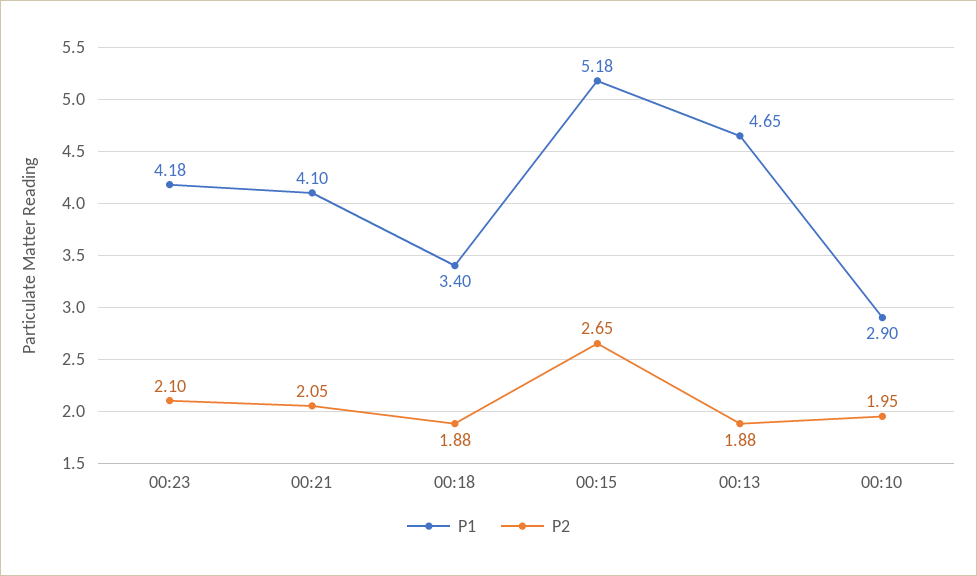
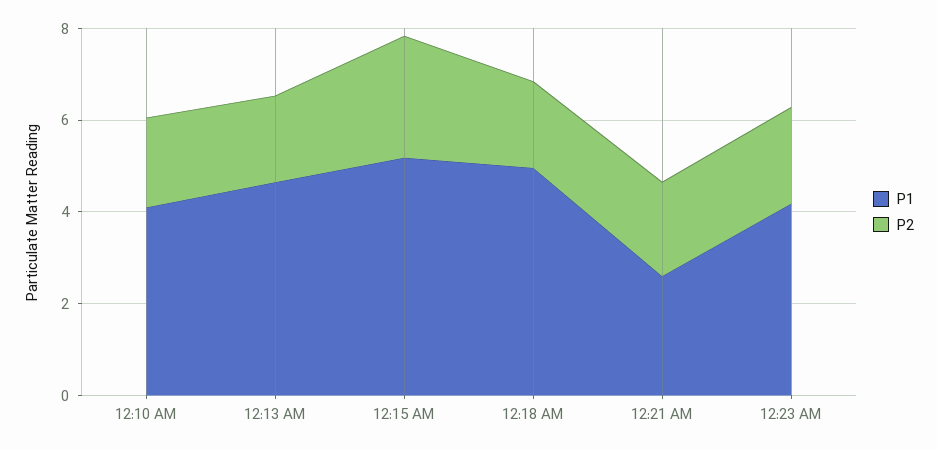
  {
    "P1": {
      "00:23": 4.18,
-     "00:21": 4.1,
+     "00:21": 2.5,
-     "00:18": 3.4,
+     "00:18": 5,
      "00:15": 5.18,
      "00:13": 4.65,
-     "00:10": 2.9
+     "00:10": 4
    },
    "P2": {
      "00:23": 2.1,
      "00:21": 2.05,
      "00:18": 1.88,
      "00:15": 2.65,
      "00:13": 1.88,
      "00:10": 1.95
    }
  }

